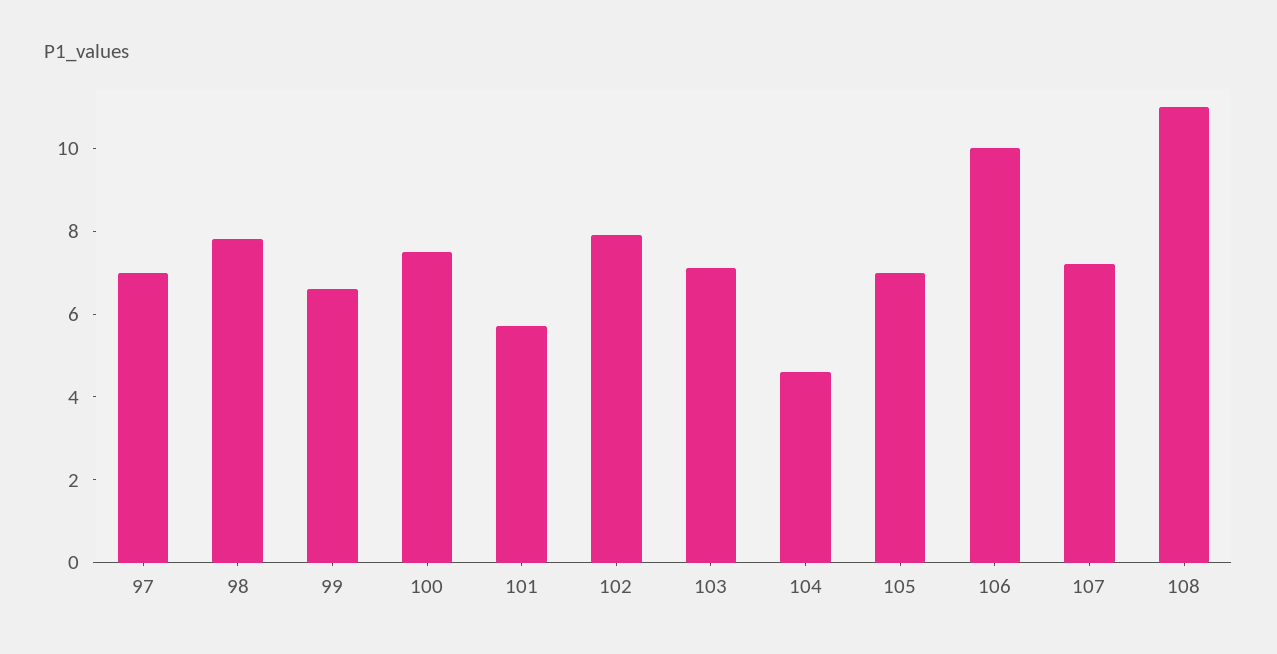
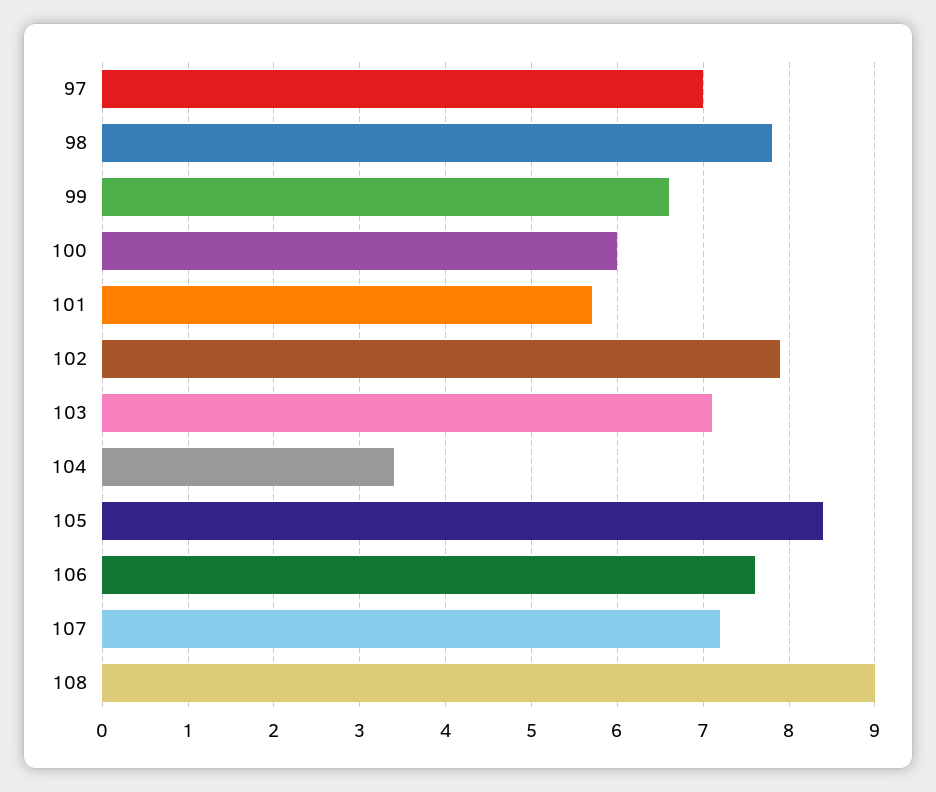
  {
    "97": 7,
    "98": 7.8,
    "99": 6.6,
-   "100": 7.5,
+   "100": 6,
    "101": 5.7,
    "102": 7.9,
    "103": 7.1,
-   "104": 4.5,
+   "104": 3.4,
-   "105": 7,
+   "105": 8.4,
-   "106": 10,
+   "106": 7.6,
    "107": 7.2,
-   "108": 11
+   "108": 9
  }

